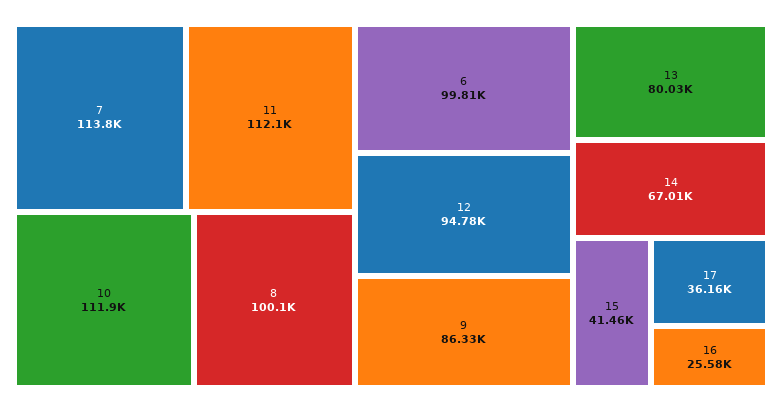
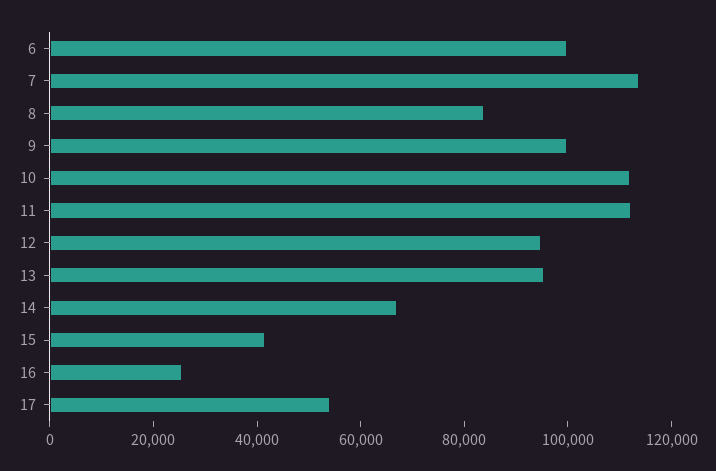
  {
    "7": 113800,
    "11": 112100,
    "10": 111900,
-   "8": 100100,
+   "8": 85000,
    "6": 99810,
    "12": 94780,
-   "9": 86330,
+   "9": 100000,
-   "13": 80030,
+   "13": 95000,
    "14": 67010,
    "15": 41460,
-   "17": 36160,
+   "17": 55000,
    "16": 25580
  }

